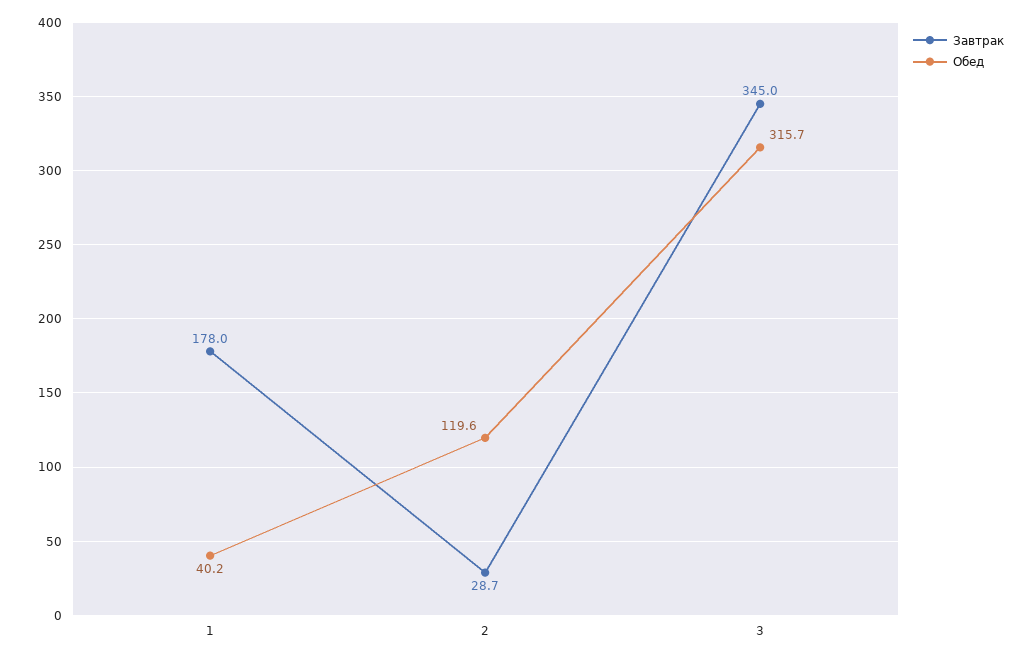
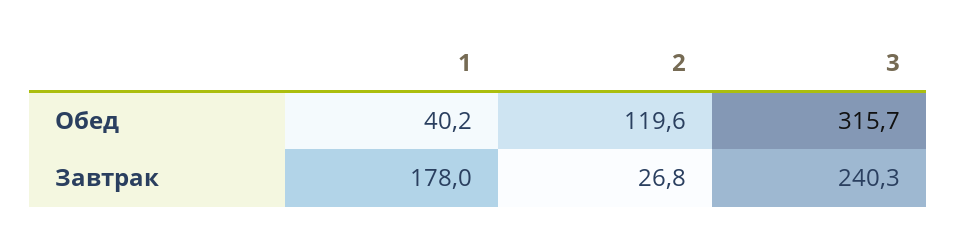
  {
    "Завтрак": {
      "1": 178,
-     "2": 28.7,
+     "2": 26.8,
-     "3": 345
+     "3": 240.3
    },
    "Обед": {
      "1": 40.2,
      "2": 119.6,
      "3": 315.7
    }
  }

